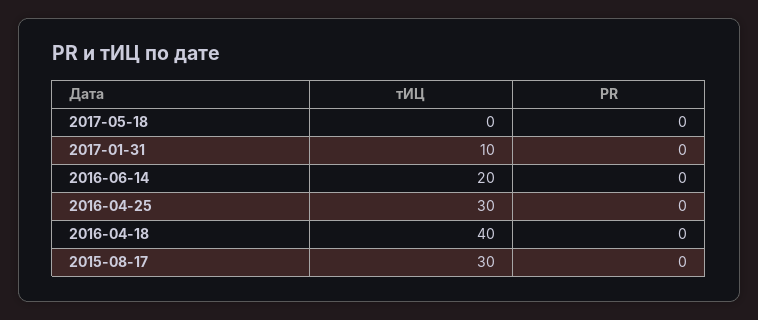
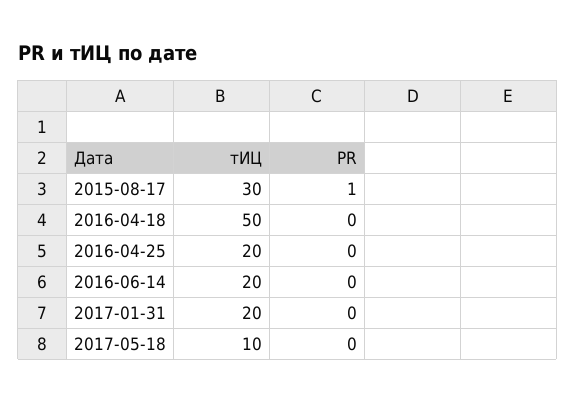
  {
    "тИЦ": {
-     "2017-05-18": 0,
+     "2017-05-18": 10,
-     "2017-01-31": 10,
+     "2017-01-31": 20,
      "2016-06-14": 20,
-     "2016-04-25": 30,
+     "2016-04-25": 20,
-     "2016-04-18": 40,
+     "2016-04-18": 50,
      "2015-08-17": 30
    },
    "PR": {
      "2017-05-18": 0,
      "2017-01-31": 0,
      "2016-06-14": 0,
      "2016-04-25": 0,
      "2016-04-18": 0,
-     "2015-08-17": 0
+     "2015-08-17": 1
    }
  }

